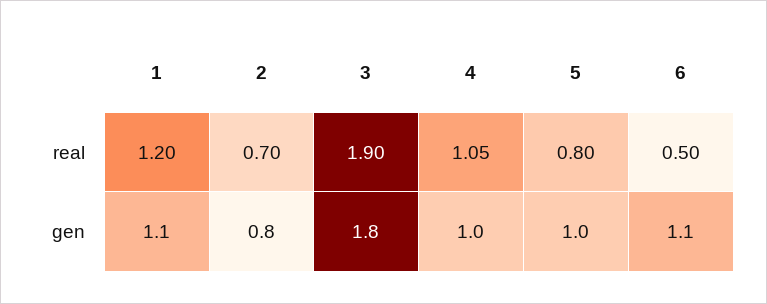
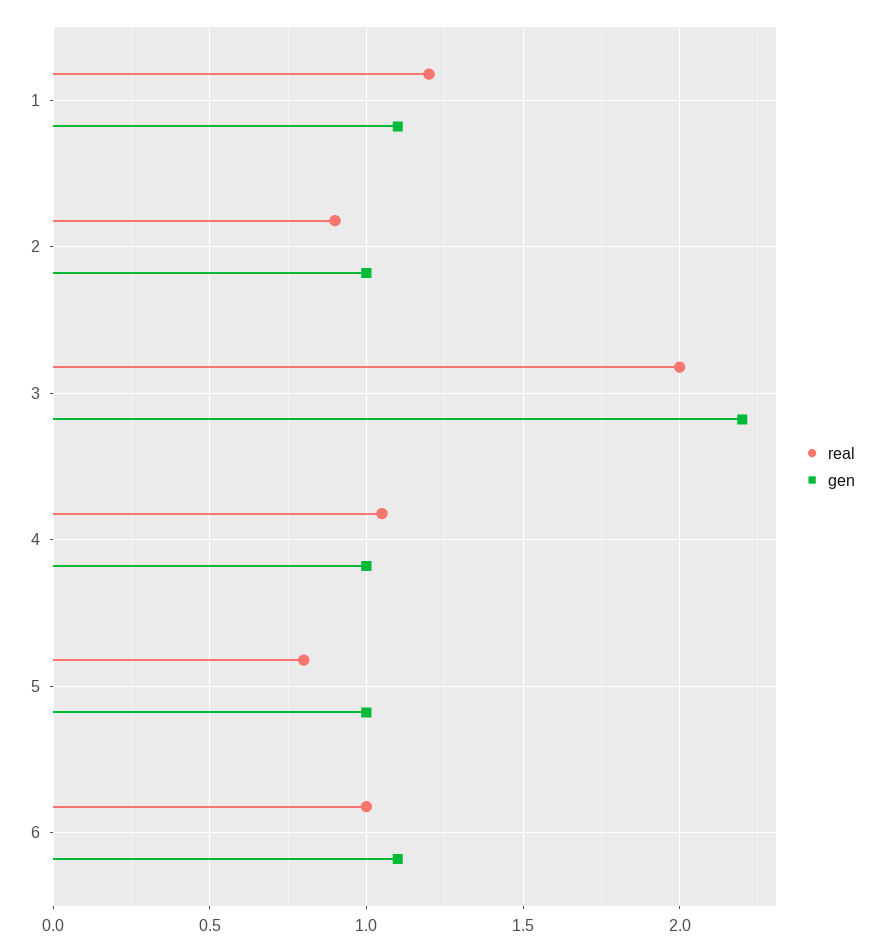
  {
    "real": {
      "1": 1.2,
-     "2": 0.7,
+     "2": 0.9,
-     "3": 1.9,
+     "3": 2,
      "4": 1.05,
      "5": 0.8,
-     "6": 0.5
+     "6": 1
    },
    "gen": {
      "1": 1.1,
-     "2": 0.8,
+     "2": 1,
-     "3": 1.8,
+     "3": 2.2,
      "4": 1,
      "5": 1,
      "6": 1.1
    }
  }

